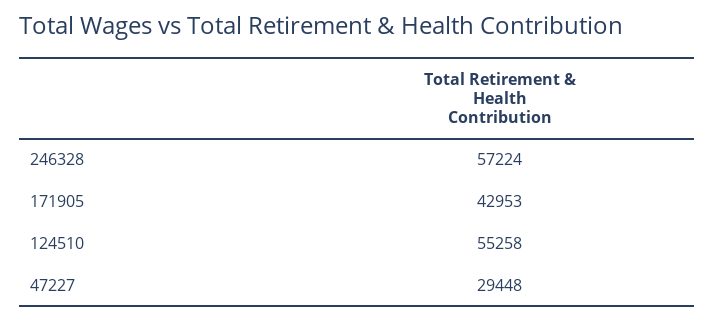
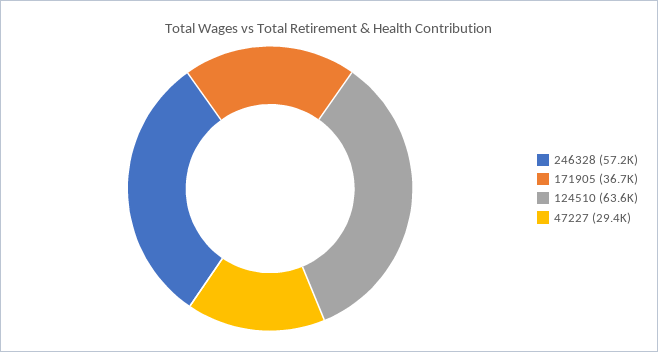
  {
    "246328": 57224,
-   "171905": 42953,
+   "171905": 36700,
-   "124510": 55258,
+   "124510": 63600,
    "47227": 29448
  }

